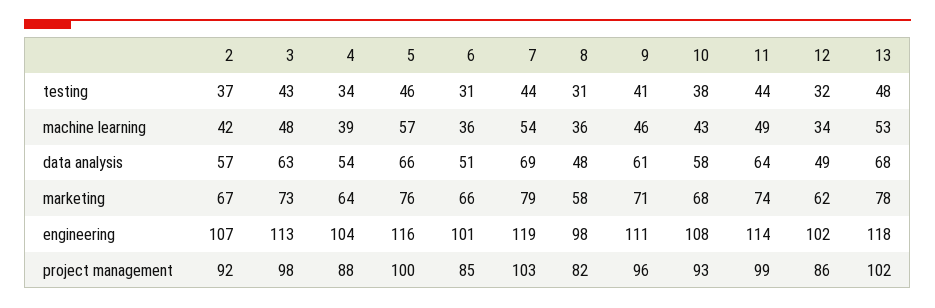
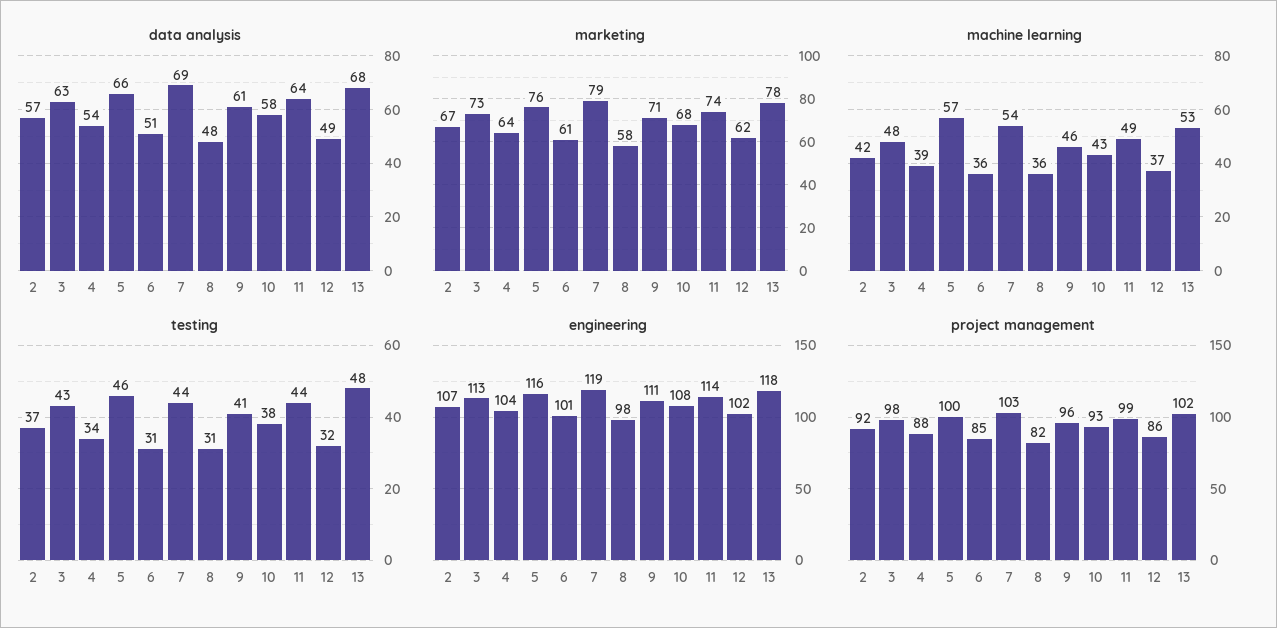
  {
    "testing": {
      "2": 37,
      "3": 43,
      "4": 34,
      "5": 46,
      "6": 31,
      "7": 44,
      "8": 31,
      "9": 41,
      "10": 38,
      "11": 44,
      "12": 32,
      "13": 48
    },
    "machine learning": {
      "2": 42,
      "3": 48,
      "4": 39,
      "5": 57,
      "6": 36,
      "7": 54,
      "8": 36,
      "9": 46,
      "10": 43,
      "11": 49,
-     "12": 34,
+     "12": 37,
      "13": 53
    },
    "data analysis": {
      "2": 57,
      "3": 63,
      "4": 54,
      "5": 66,
      "6": 51,
      "7": 69,
      "8": 48,
      "9": 61,
      "10": 58,
      "11": 64,
      "12": 49,
      "13": 68
    },
    "marketing": {
      "2": 67,
      "3": 73,
      "4": 64,
      "5": 76,
-     "6": 66,
+     "6": 61,
      "7": 79,
      "8": 58,
      "9": 71,
      "10": 68,
      "11": 74,
      "12": 62,
      "13": 78
    },
    "engineering": {
      "2": 107,
      "3": 113,
      "4": 104,
      "5": 116,
      "6": 101,
      "7": 119,
      "8": 98,
      "9": 111,
      "10": 108,
      "11": 114,
      "12": 102,
      "13": 118
    },
    "project management": {
      "2": 92,
      "3": 98,
      "4": 88,
      "5": 100,
      "6": 85,
      "7": 103,
      "8": 82,
      "9": 96,
      "10": 93,
      "11": 99,
      "12": 86,
      "13": 102
    }
  }

